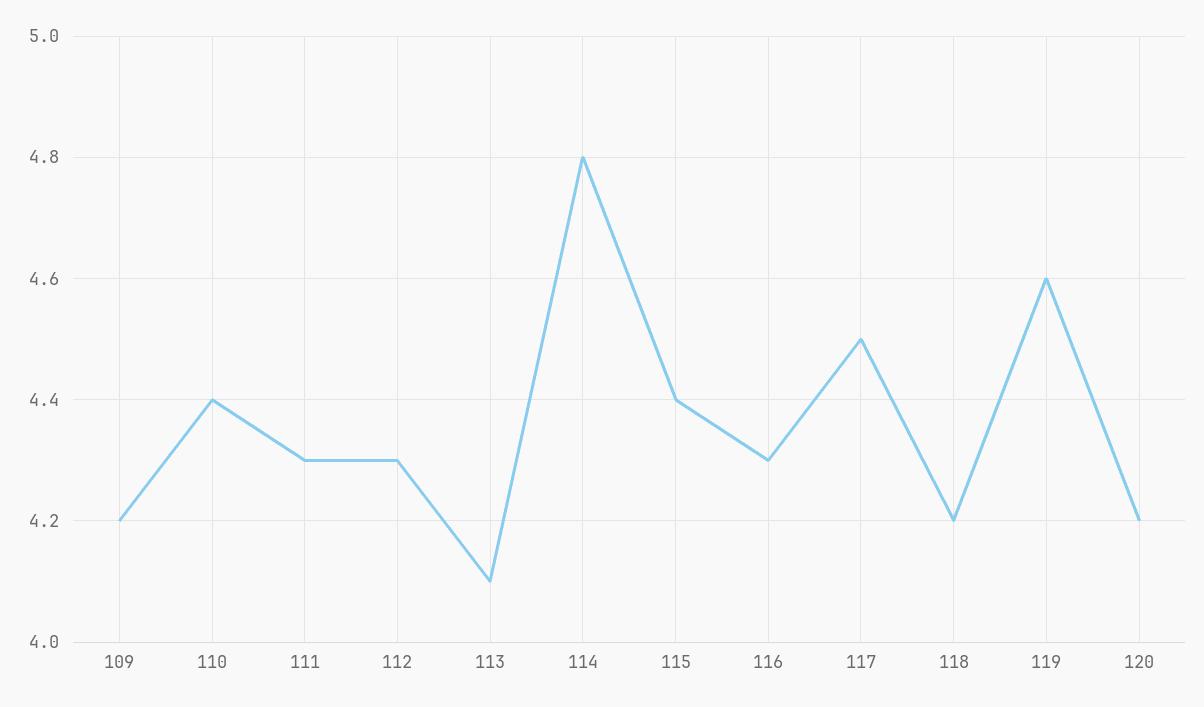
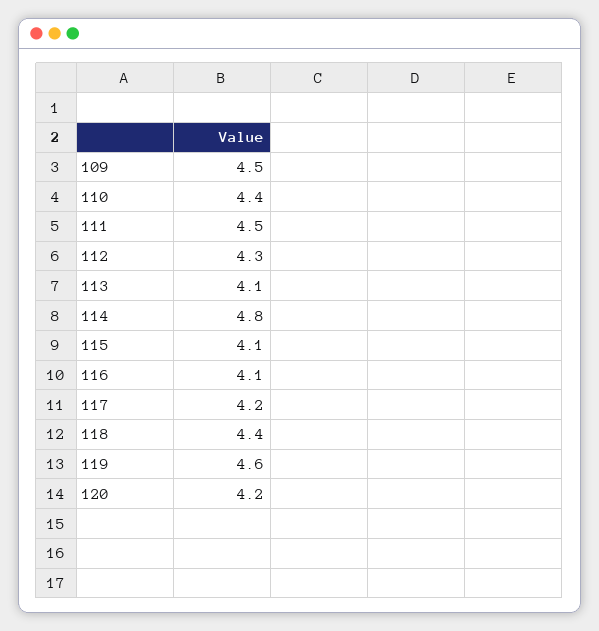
  {
-   "109": 4.2,
+   "109": 4.5,
    "110": 4.4,
-   "111": 4.3,
+   "111": 4.5,
    "112": 4.3,
    "113": 4.1,
    "114": 4.8,
-   "115": 4.4,
+   "115": 4.1,
-   "116": 4.3,
+   "116": 4.1,
-   "117": 4.5,
+   "117": 4.2,
-   "118": 4.2,
+   "118": 4.4,
    "119": 4.6,
    "120": 4.2
  }

